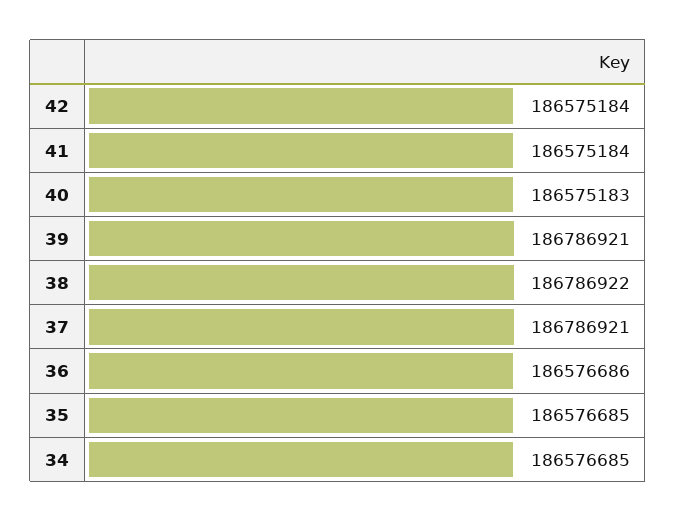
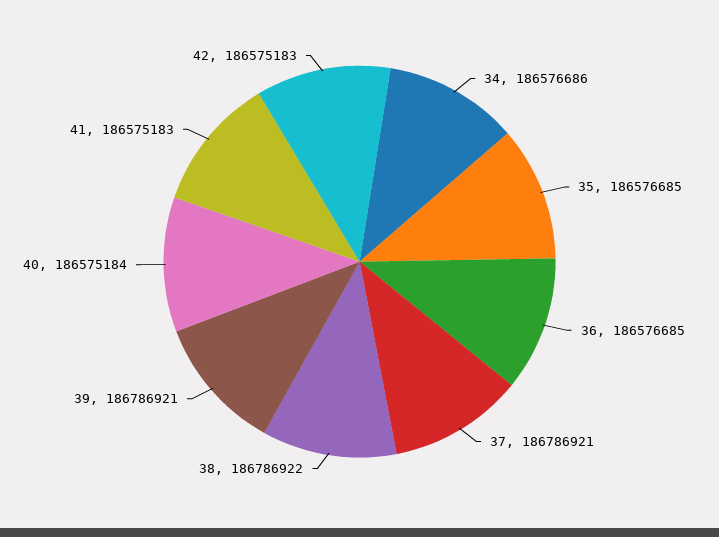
  {
-   "42": 186575184,
+   "42": 186575183,
-   "41": 186575184,
+   "41": 186575183,
-   "40": 186575183,
+   "40": 186575184,
    "39": 186786921,
    "38": 186786922,
    "37": 186786921,
-   "36": 186576686,
+   "36": 186576685,
    "35": 186576685,
-   "34": 186576685
+   "34": 186576686
  }

